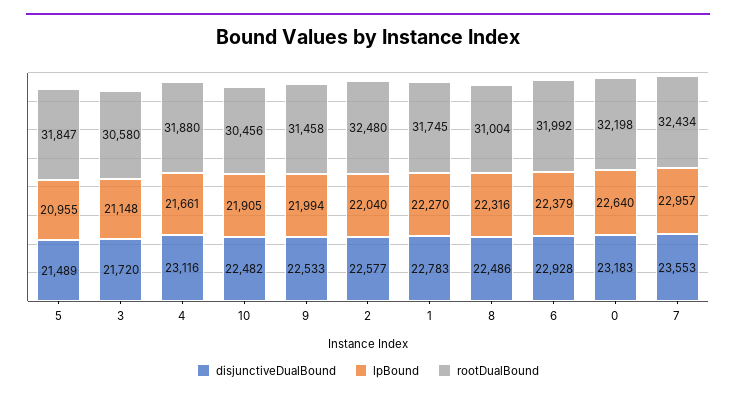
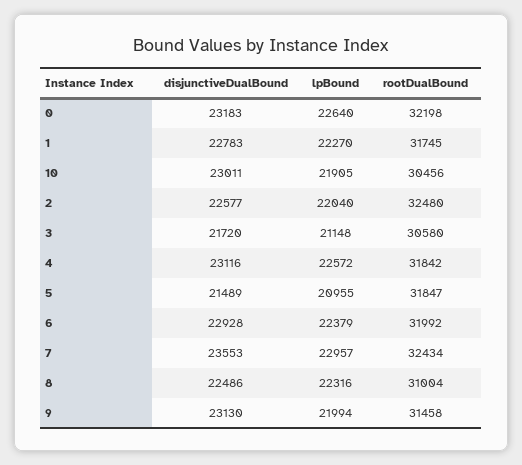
  {
    "disjunctiveDualBound": {
      "5": 21489,
      "3": 21720,
      "4": 23116,
-     "10": 22482,
+     "10": 23011,
-     "9": 22533,
+     "9": 23130,
      "2": 22577,
      "1": 22783,
      "8": 22486,
      "6": 22928,
      "0": 23183,
      "7": 23553
    },
    "lpBound": {
      "5": 20955,
      "3": 21148,
-     "4": 21661,
+     "4": 22572,
      "10": 21905,
      "9": 21994,
      "2": 22040,
      "1": 22270,
      "8": 22316,
      "6": 22379,
      "0": 22640,
      "7": 22957
    },
    "rootDualBound": {
      "5": 31847,
      "3": 30580,
-     "4": 31880,
+     "4": 31842,
      "10": 30456,
      "9": 31458,
      "2": 32480,
      "1": 31745,
      "8": 31004,
      "6": 31992,
      "0": 32198,
      "7": 32434
    }
  }

